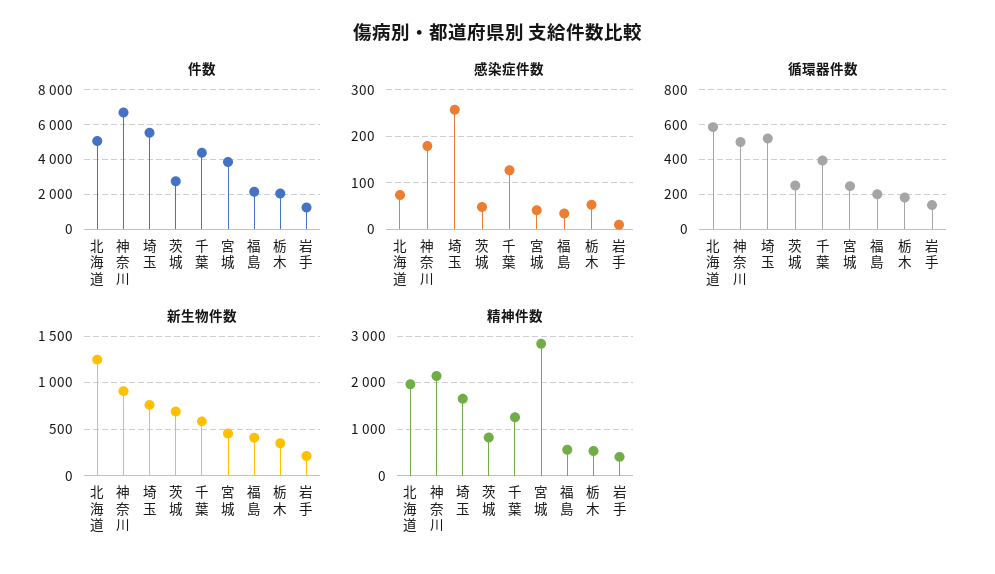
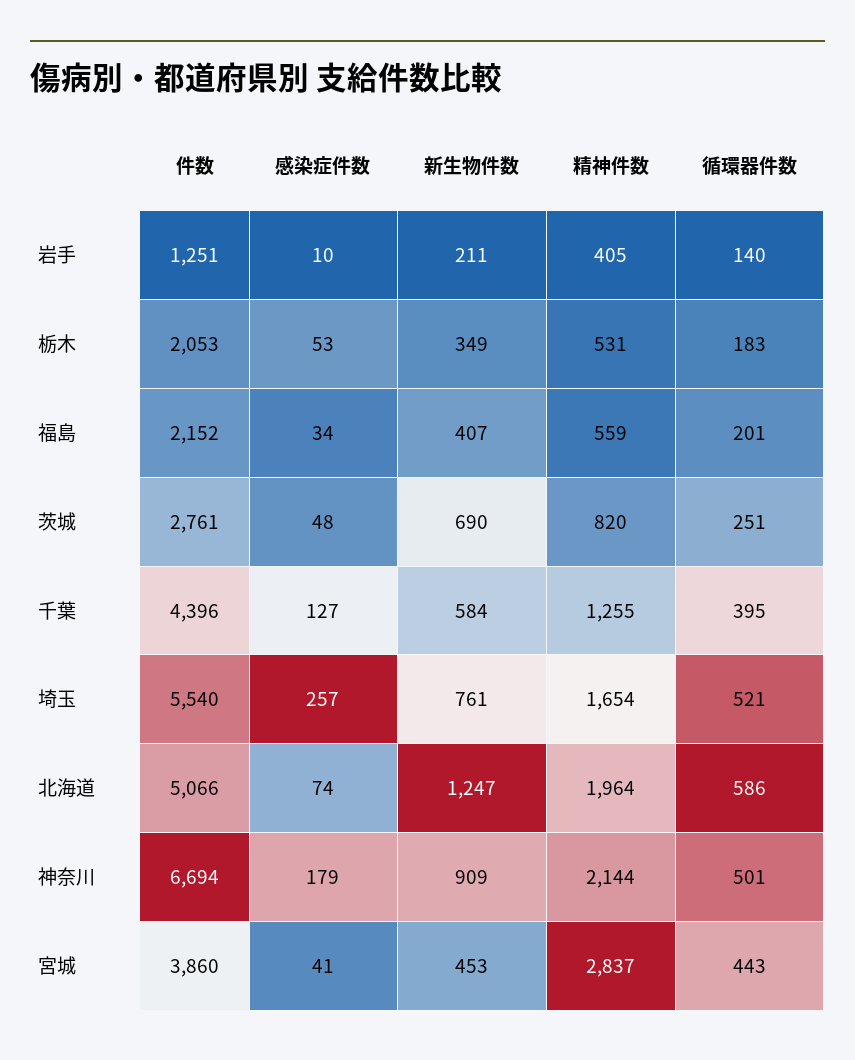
  {
    "件数": {
      "北海道": 5066,
      "神奈川": 6694,
      "埼玉": 5540,
      "茨城": 2761,
      "千葉": 4396,
      "宮城": 3860,
      "福島": 2152,
      "栃木": 2053,
      "岩手": 1251
    },
    "感染症件数": {
      "北海道": 74,
      "神奈川": 179,
      "埼玉": 257,
      "茨城": 48,
      "千葉": 127,
      "宮城": 41,
      "福島": 34,
      "栃木": 53,
      "岩手": 10
    },
    "循環器件数": {
      "北海道": 586,
      "神奈川": 501,
      "埼玉": 521,
      "茨城": 251,
      "千葉": 395,
-     "宮城": 250,
+     "宮城": 443,
      "福島": 201,
      "栃木": 183,
      "岩手": 140
    },
    "新生物件数": {
      "北海道": 1247,
      "神奈川": 909,
      "埼玉": 761,
      "茨城": 690,
      "千葉": 584,
      "宮城": 453,
      "福島": 407,
      "栃木": 349,
      "岩手": 211
    },
    "精神件数": {
      "北海道": 1964,
      "神奈川": 2144,
      "埼玉": 1654,
      "茨城": 820,
      "千葉": 1255,
      "宮城": 2837,
      "福島": 559,
      "栃木": 531,
      "岩手": 405
    }
  }

